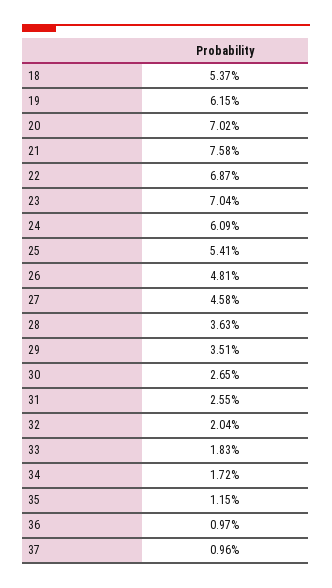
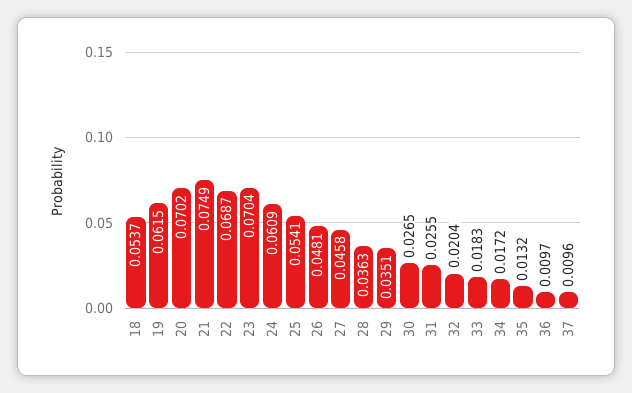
  {
    "18": 0.0537,
    "19": 0.0615,
    "20": 0.0702,
-   "21": 0.0758,
+   "21": 0.0749,
    "22": 0.0687,
    "23": 0.0704,
    "24": 0.0609,
    "25": 0.0541,
    "26": 0.0481,
    "27": 0.0458,
    "28": 0.0363,
    "29": 0.0351,
    "30": 0.0265,
    "31": 0.0255,
    "32": 0.0204,
    "33": 0.0183,
    "34": 0.0172,
-   "35": 0.0115,
+   "35": 0.0132,
    "36": 0.0097,
    "37": 0.0096
  }

